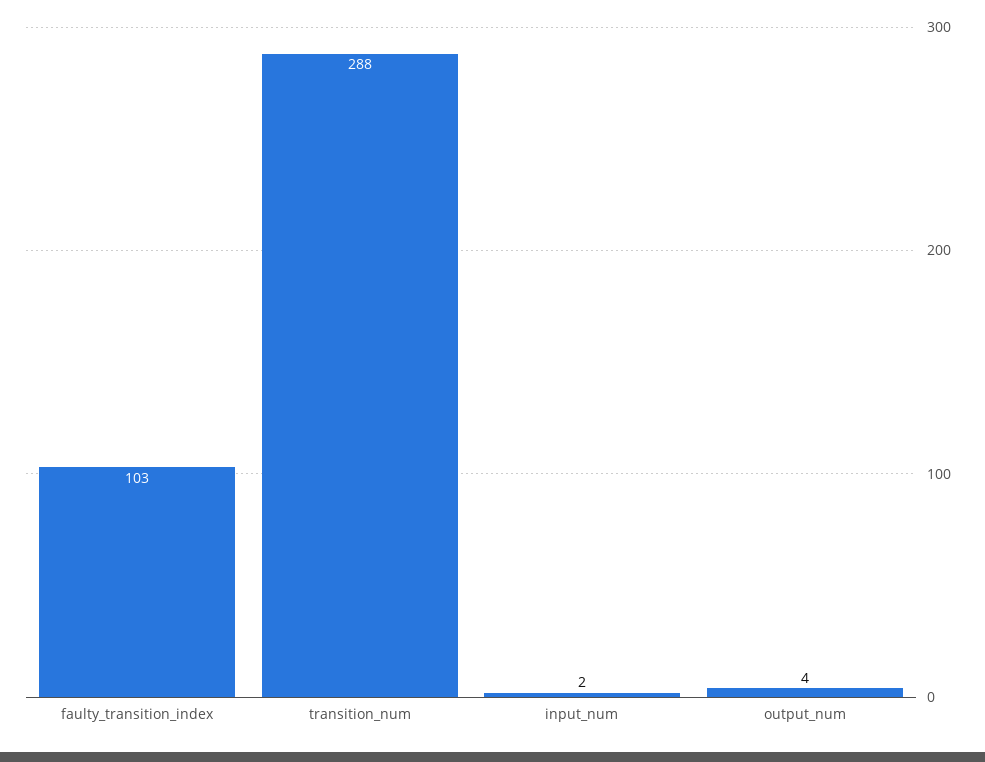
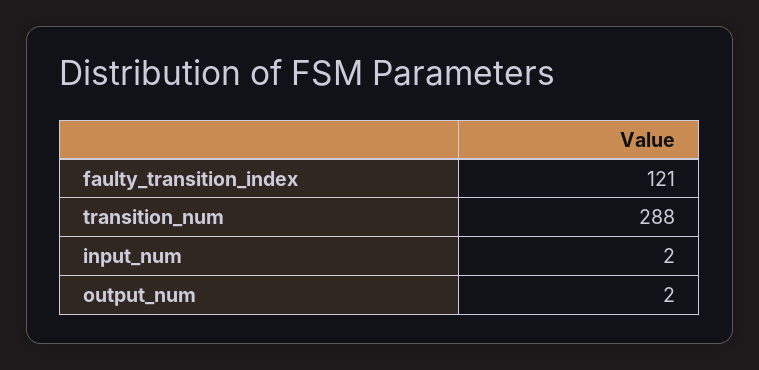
  {
-   "faulty_transition_index": 103,
+   "faulty_transition_index": 121,
    "transition_num": 288,
    "input_num": 2,
-   "output_num": 4
+   "output_num": 2
  }

